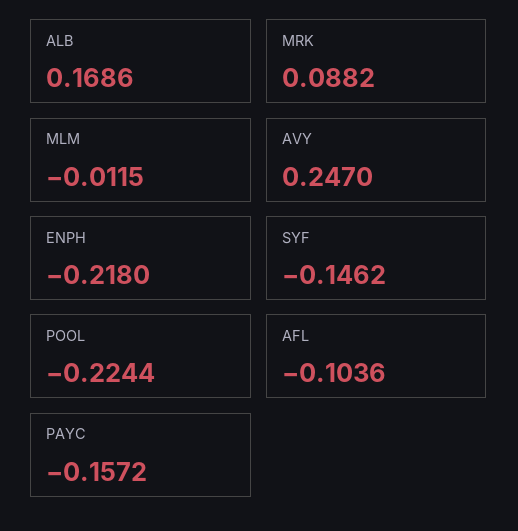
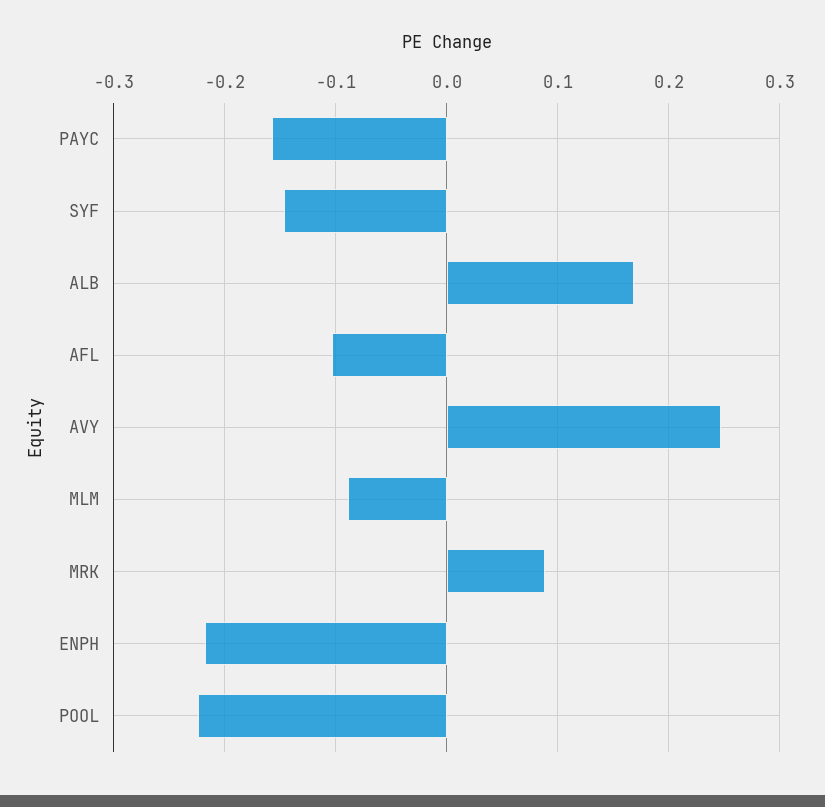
  {
    "ALB": 0.1686,
    "MRK": 0.0882,
-   "MLM": -0.0115,
+   "MLM": -0.09,
    "AVY": 0.247,
    "ENPH": -0.218,
    "SYF": -0.1462,
    "POOL": -0.2244,
    "AFL": -0.1036,
    "PAYC": -0.1572
  }

